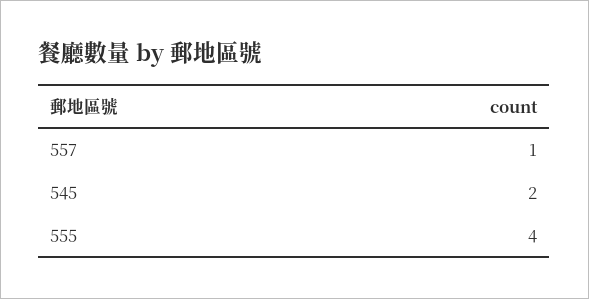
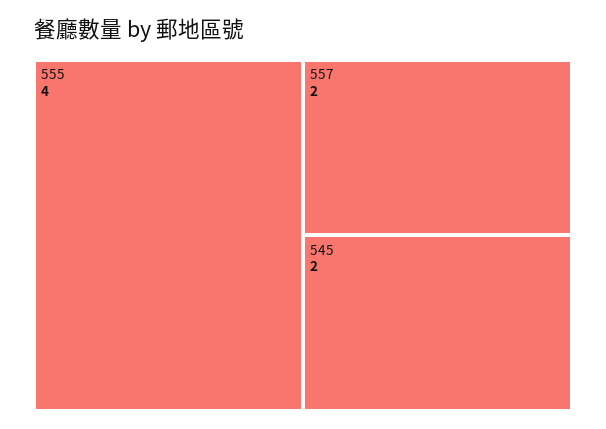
  {
-   "557": 1,
+   "557": 2,
    "545": 2,
    "555": 4
  }

